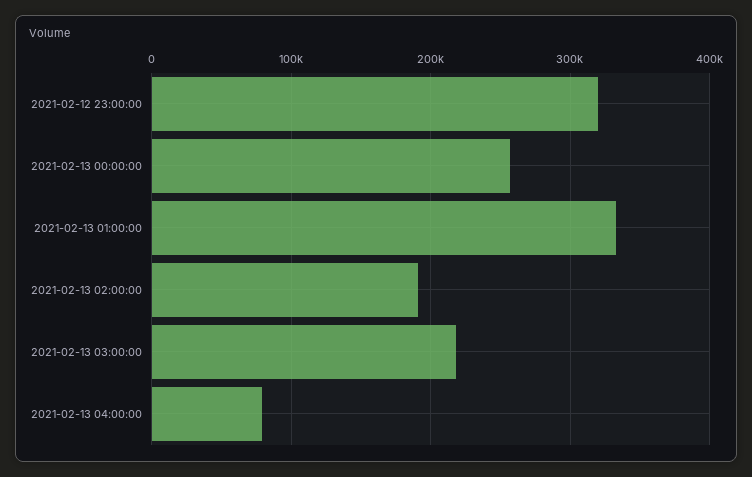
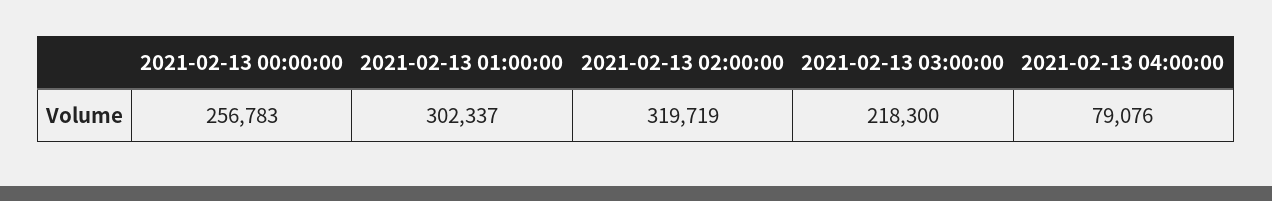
  {
-   "2021-02-12 23:00:00": 320000,
    "2021-02-13 00:00:00": 256783,
-   "2021-02-13 01:00:00": 330000,
+   "2021-02-13 01:00:00": 302337,
-   "2021-02-13 02:00:00": 190000,
+   "2021-02-13 02:00:00": 319719,
    "2021-02-13 03:00:00": 218300,
    "2021-02-13 04:00:00": 79076
  }

